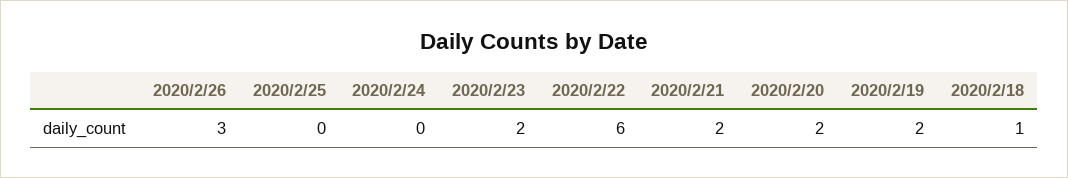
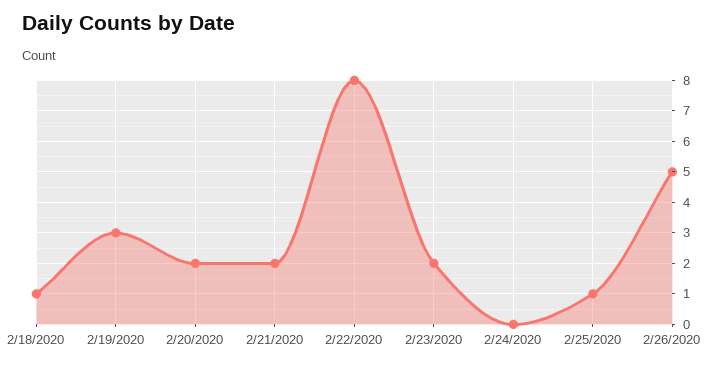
  {
-   "2020/2/26": 3,
+   "2020/2/26": 5,
-   "2020/2/25": 0,
+   "2020/2/25": 1,
    "2020/2/24": 0,
    "2020/2/23": 2,
-   "2020/2/22": 6,
+   "2020/2/22": 8,
    "2020/2/21": 2,
    "2020/2/20": 2,
-   "2020/2/19": 2,
+   "2020/2/19": 3,
    "2020/2/18": 1
  }

